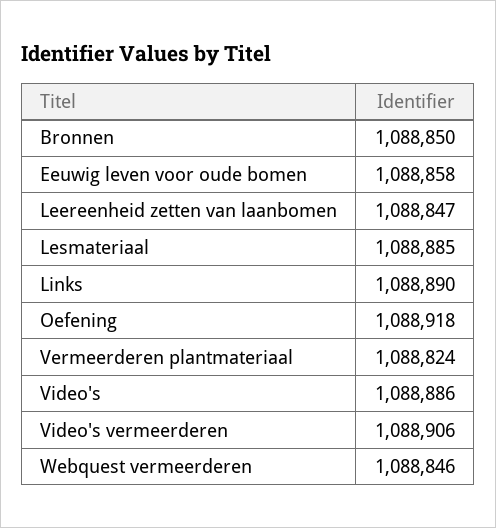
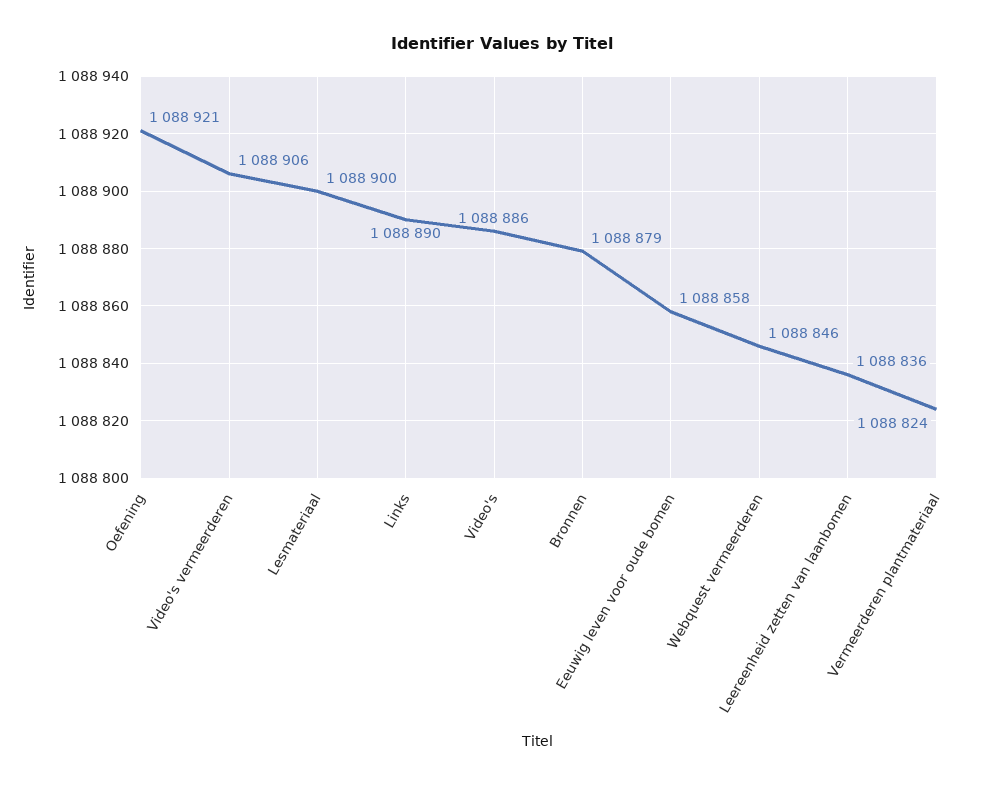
  {
-   "Bronnen": 1088850,
+   "Bronnen": 1088879,
    "Eeuwig leven voor oude bomen": 1088858,
-   "Leereenheid zetten van laanbomen": 1088847,
+   "Leereenheid zetten van laanbomen": 1088836,
-   "Lesmateriaal": 1088885,
+   "Lesmateriaal": 1088900,
    "Links": 1088890,
-   "Oefening": 1088918,
+   "Oefening": 1088921,
    "Vermeerderen plantmateriaal": 1088824,
    "Video's": 1088886,
    "Video's vermeerderen": 1088906,
    "Webquest vermeerderen": 1088846
  }

